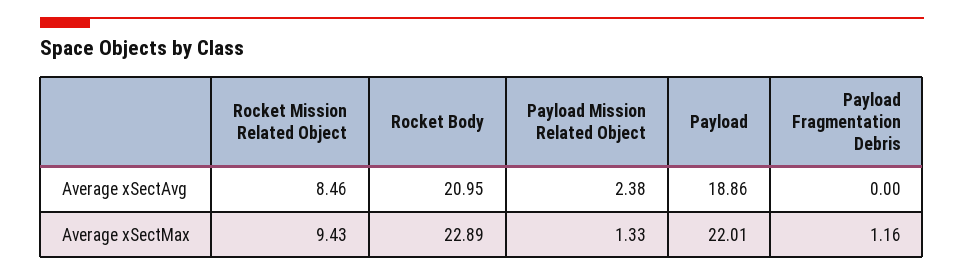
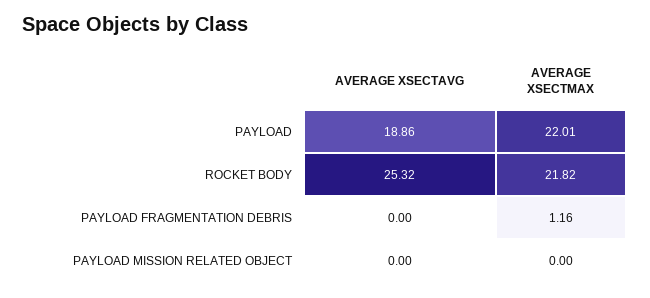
  {
-   "Rocket Mission Related Object": {
-     "Average xSectAvg": 8.46,
-     "Average xSectMax": 9.43
-   },
    "Rocket Body": {
-     "Average xSectAvg": 20.95,
+     "Average xSectAvg": 25.32,
-     "Average xSectMax": 22.89
+     "Average xSectMax": 21.82
    },
    "Payload Mission Related Object": {
-     "Average xSectAvg": 2.38,
+     "Average xSectAvg": 0,
-     "Average xSectMax": 1.33
+     "Average xSectMax": 0
    },
    "Payload": {
      "Average xSectAvg": 18.86,
      "Average xSectMax": 22.01
    },
    "Payload Fragmentation Debris": {
      "Average xSectAvg": 0,
      "Average xSectMax": 1.16
    }
  }

